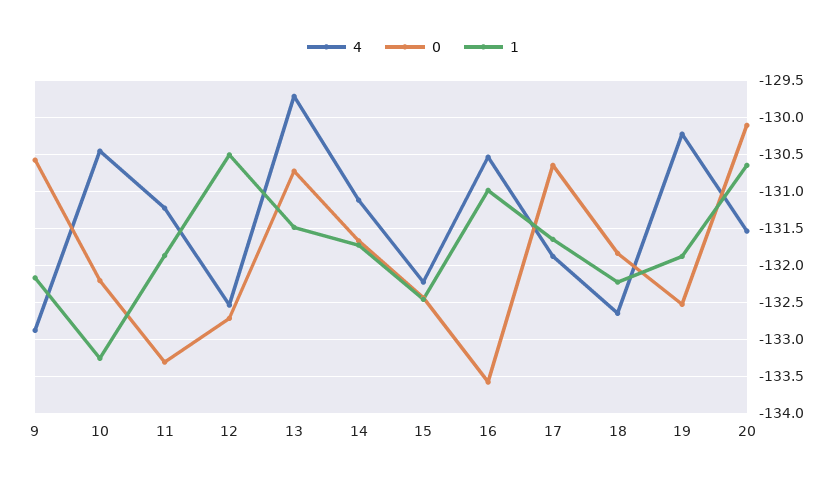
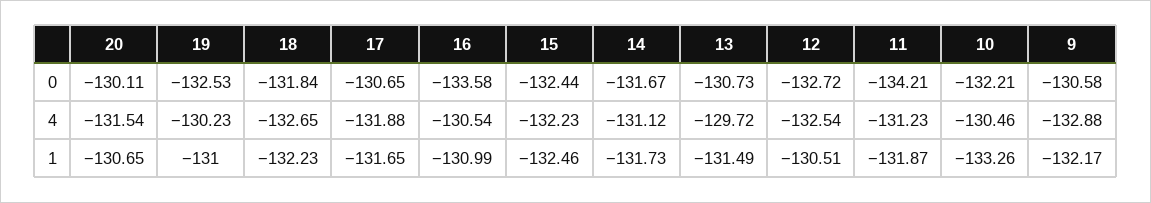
  {
    "4": {
      "9": -132.88,
      "10": -130.46,
      "11": -131.23,
      "12": -132.54,
      "13": -129.72,
      "14": -131.12,
      "15": -132.23,
      "16": -130.54,
      "17": -131.88,
      "18": -132.65,
      "19": -130.23,
      "20": -131.54
    },
    "0": {
      "9": -130.58,
      "10": -132.21,
-     "11": -133.3,
+     "11": -134.21,
      "12": -132.72,
      "13": -130.73,
      "14": -131.67,
      "15": -132.44,
      "16": -133.58,
      "17": -130.65,
      "18": -131.84,
      "19": -132.53,
      "20": -130.11
    },
    "1": {
      "9": -132.17,
      "10": -133.26,
      "11": -131.87,
      "12": -130.51,
      "13": -131.49,
      "14": -131.73,
      "15": -132.46,
      "16": -130.99,
      "17": -131.65,
      "18": -132.23,
-     "19": -131.9,
+     "19": -131,
      "20": -130.65
    }
  }

